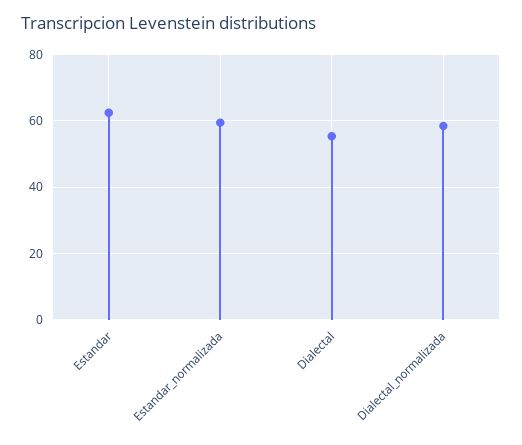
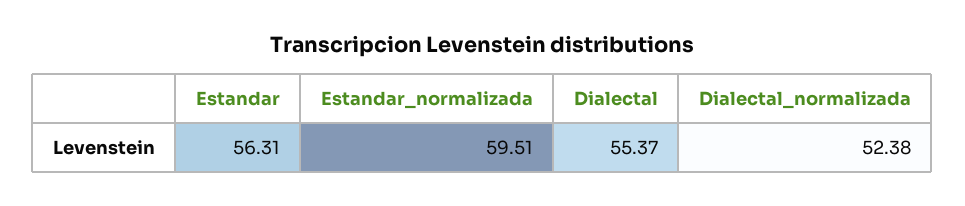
  {
-   "Estandar": 62,
+   "Estandar": 56.31,
    "Estandar_normalizada": 59.51,
    "Dialectal": 55.37,
-   "Dialectal_normalizada": 58
+   "Dialectal_normalizada": 52.38
  }

